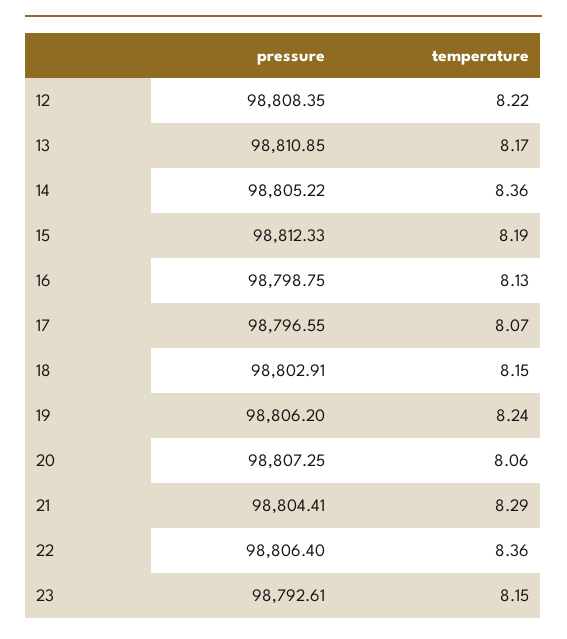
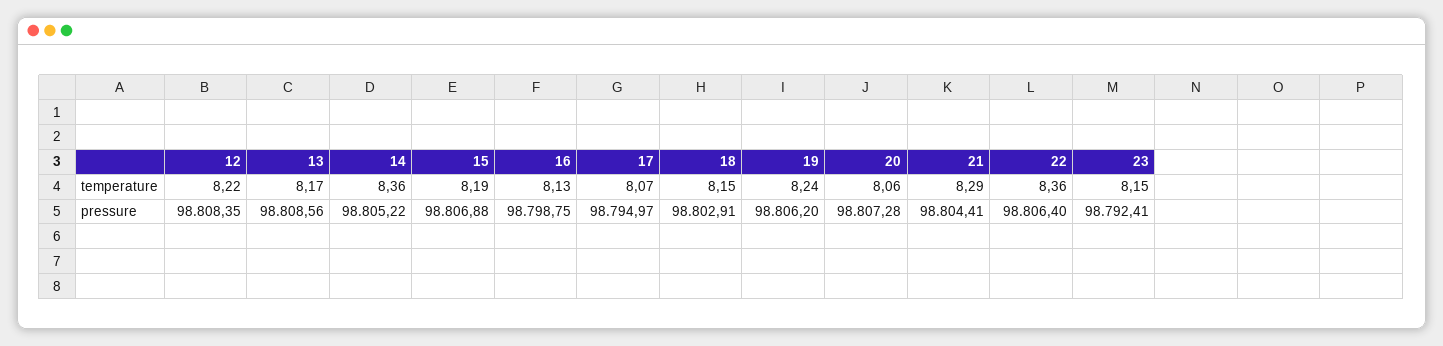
  {
    "pressure": {
      "12": 98808.35,
-     "13": 98810.85,
+     "13": 98808.56,
      "14": 98805.22,
-     "15": 98812.33,
+     "15": 98806.88,
      "16": 98798.75,
-     "17": 98796.55,
+     "17": 98794.97,
      "18": 98802.91,
      "19": 98806.2,
-     "20": 98807.25,
+     "20": 98807.28,
      "21": 98804.41,
      "22": 98806.4,
-     "23": 98792.61
+     "23": 98792.41
    },
    "temperature": {
      "12": 8.22,
      "13": 8.17,
      "14": 8.36,
      "15": 8.19,
      "16": 8.13,
      "17": 8.07,
      "18": 8.15,
      "19": 8.24,
      "20": 8.06,
      "21": 8.29,
      "22": 8.36,
      "23": 8.15
    }
  }

